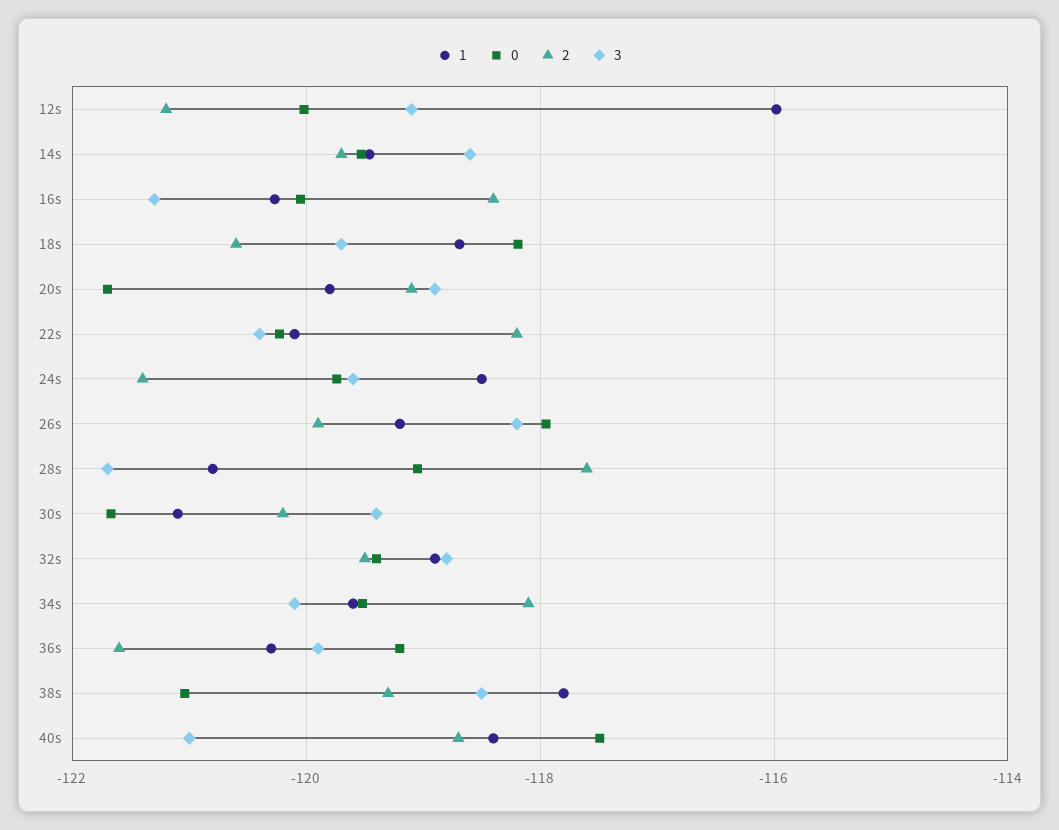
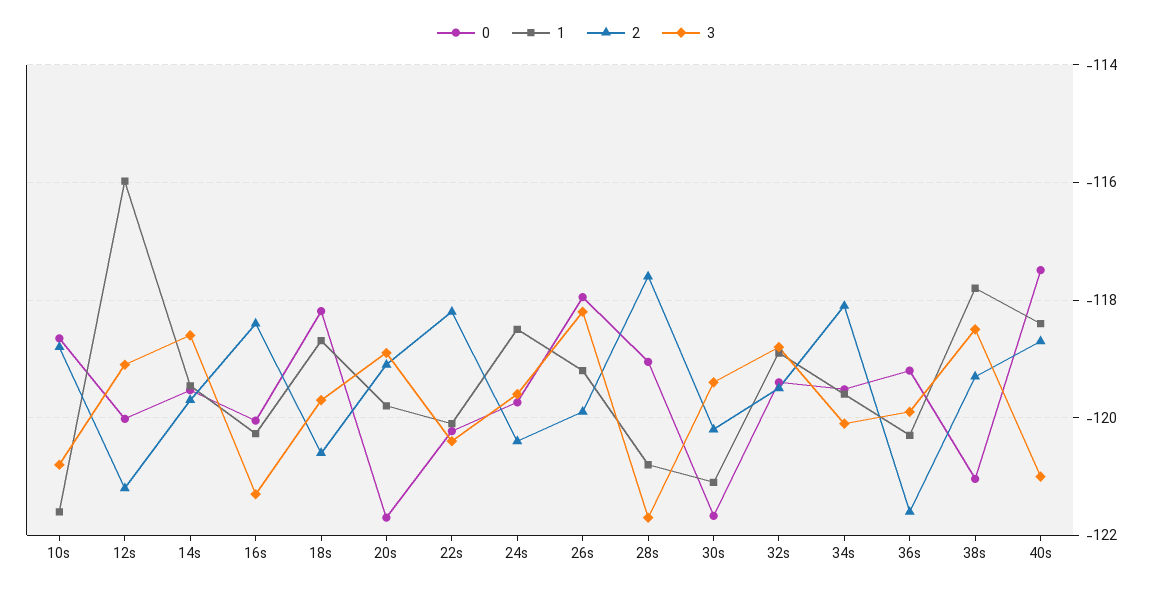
  {
    "1": {
      "12s": -116,
      "14s": -119.4,
      "16s": -120.2,
      "18s": -118.6,
      "20s": -119.8,
      "22s": -120.2,
      "24s": -118.6,
      "26s": -119.2,
      "28s": -120.8,
      "30s": -121.2,
      "32s": -119,
      "34s": -119.6,
      "36s": -120.4,
      "38s": -117.8,
-     "40s": -118.4
+     "40s": -118.4,
+     "10s": -121.6
    },
    "0": {
      "12s": -120,
      "14s": -119.6,
      "16s": -120,
      "18s": -118.2,
      "20s": -121.8,
      "22s": -120.2,
      "24s": -119.8,
      "26s": -118,
      "28s": -119,
      "30s": -121.6,
      "32s": -119.4,
      "34s": -119.6,
      "36s": -119.2,
      "38s": -121,
-     "40s": -117.4
+     "40s": -117.4,
+     "10s": -118.6
    },
    "2": {
      "12s": -121.2,
      "14s": -119.8,
      "16s": -118.4,
      "18s": -120.6,
      "20s": -119.2,
      "22s": -118.2,
-     "24s": -121.4,
+     "24s": -120.4,
      "26s": -120,
      "28s": -117.6,
      "30s": -120.2,
      "32s": -119.6,
      "34s": -118.2,
      "36s": -121.6,
      "38s": -119.4,
-     "40s": -118.8
+     "40s": -118.8,
+     "10s": -118.8
    },
    "3": {
      "12s": -119.2,
      "14s": -118.6,
      "16s": -121.4,
      "18s": -119.8,
      "20s": -119,
      "22s": -120.4,
      "24s": -119.6,
      "26s": -118.2,
      "28s": -121.8,
      "30s": -119.4,
      "32s": -118.8,
      "34s": -120.2,
      "36s": -120,
      "38s": -118.6,
-     "40s": -121
+     "40s": -121,
+     "10s": -120.8
    }
  }

